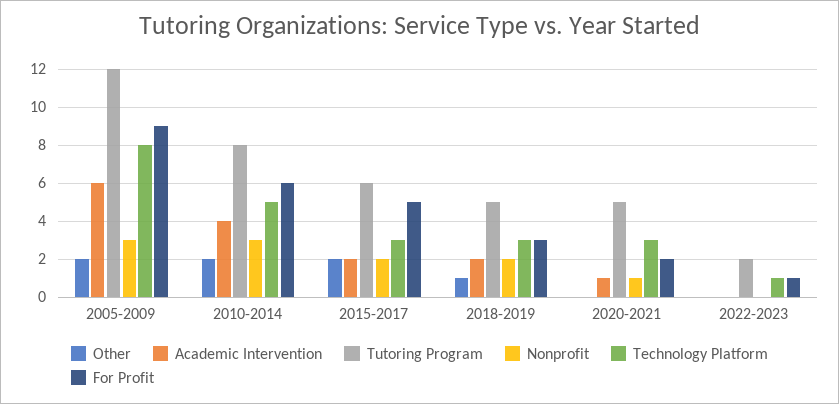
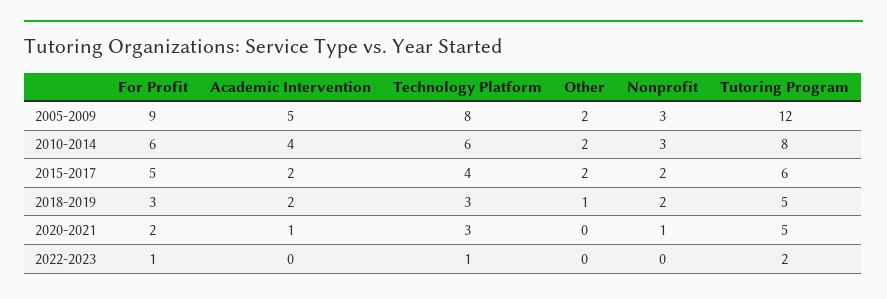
  {
    "Other": {
      "2005-2009": 2,
      "2010-2014": 2,
      "2015-2017": 2,
      "2018-2019": 1,
      "2020-2021": 0,
      "2022-2023": 0
    },
    "Academic Intervention": {
-     "2005-2009": 6,
+     "2005-2009": 5,
      "2010-2014": 4,
      "2015-2017": 2,
      "2018-2019": 2,
      "2020-2021": 1,
      "2022-2023": 0
    },
    "Tutoring Program": {
      "2005-2009": 12,
      "2010-2014": 8,
      "2015-2017": 6,
      "2018-2019": 5,
      "2020-2021": 5,
      "2022-2023": 2
    },
    "Nonprofit": {
      "2005-2009": 3,
      "2010-2014": 3,
      "2015-2017": 2,
      "2018-2019": 2,
      "2020-2021": 1,
      "2022-2023": 0
    },
    "Technology Platform": {
      "2005-2009": 8,
-     "2010-2014": 5,
+     "2010-2014": 6,
-     "2015-2017": 3,
+     "2015-2017": 4,
      "2018-2019": 3,
      "2020-2021": 3,
      "2022-2023": 1
    },
    "For Profit": {
      "2005-2009": 9,
      "2010-2014": 6,
      "2015-2017": 5,
      "2018-2019": 3,
      "2020-2021": 2,
      "2022-2023": 1
    }
  }

